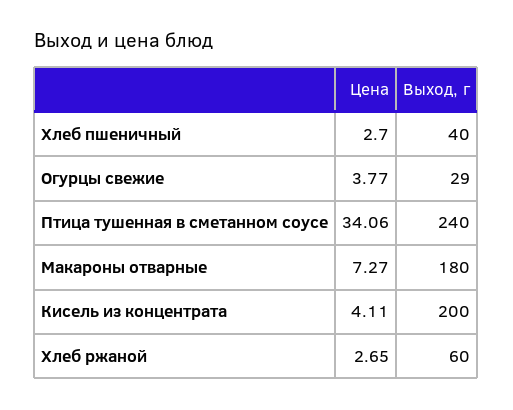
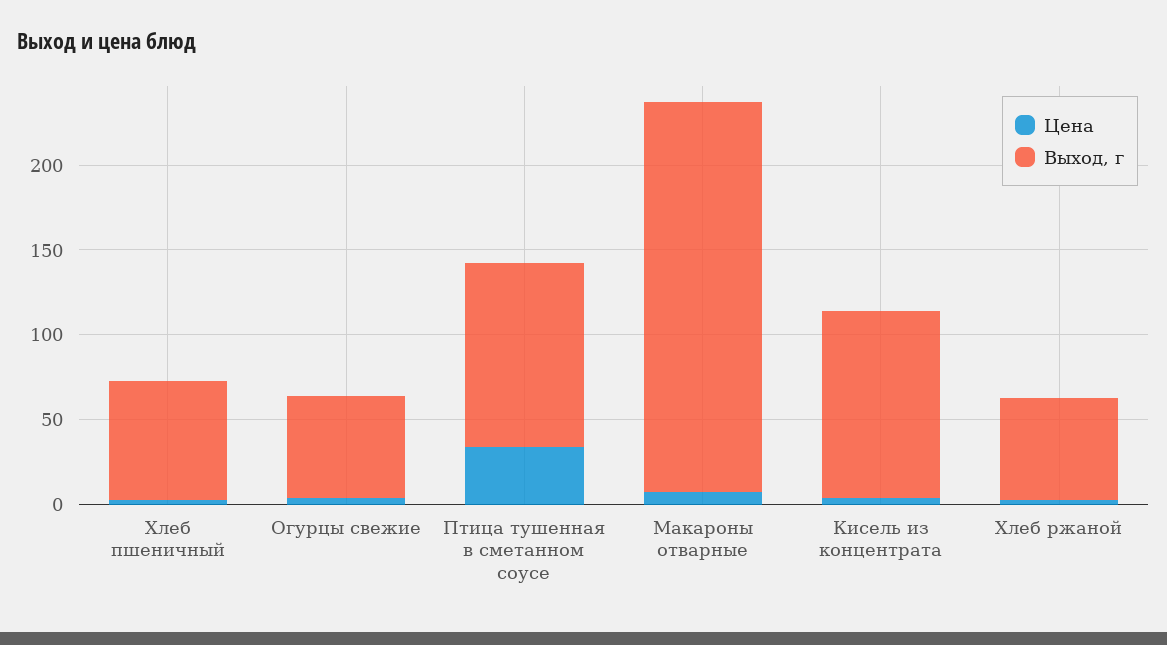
  {
    "Цена": {
      "Хлеб пшеничный": 2.7,
      "Огурцы свежие": 3.77,
      "Птица тушенная в сметанном соусе": 34.06,
      "Макароны отварные": 7.27,
      "Кисель из концентрата": 4.11,
      "Хлеб ржаной": 2.65
    },
    "Выход, г": {
-     "Хлеб пшеничный": 40,
+     "Хлеб пшеничный": 70,
-     "Огурцы свежие": 29,
+     "Огурцы свежие": 60,
-     "Птица тушенная в сметанном соусе": 240,
+     "Птица тушенная в сметанном соусе": 110,
-     "Макароны отварные": 180,
+     "Макароны отварные": 230,
-     "Кисель из концентрата": 200,
+     "Кисель из концентрата": 110,
      "Хлеб ржаной": 60
    }
  }

